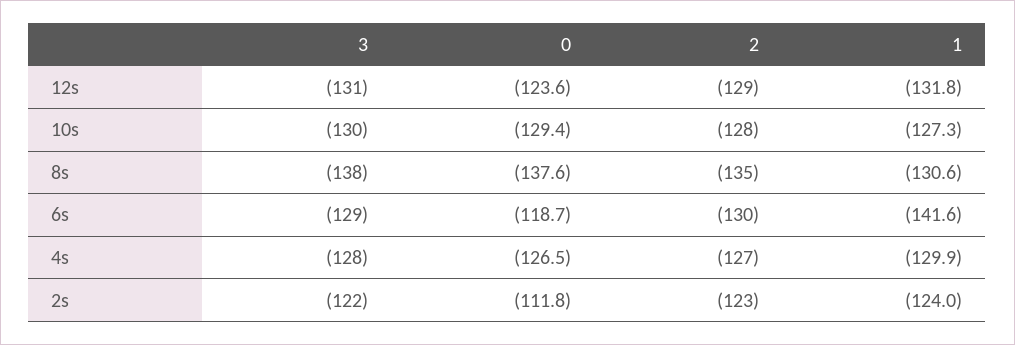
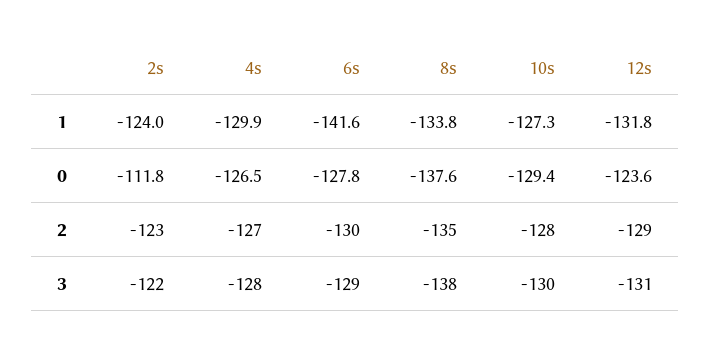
  {
    "3": {
      "12s": -131,
      "10s": -130,
      "8s": -138,
      "6s": -129,
      "4s": -128,
      "2s": -122
    },
    "0": {
      "12s": -123.6,
      "10s": -129.4,
      "8s": -137.6,
-     "6s": -118.7,
+     "6s": -127.8,
      "4s": -126.5,
      "2s": -111.8
    },
    "2": {
      "12s": -129,
      "10s": -128,
      "8s": -135,
      "6s": -130,
      "4s": -127,
      "2s": -123
    },
    "1": {
      "12s": -131.8,
      "10s": -127.3,
-     "8s": -130.6,
+     "8s": -133.8,
      "6s": -141.6,
      "4s": -129.9,
      "2s": -124
    }
  }

